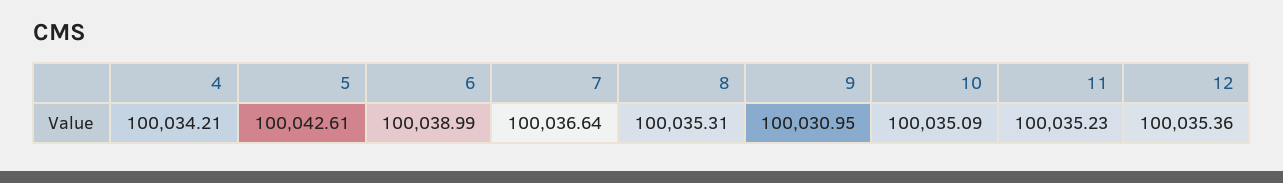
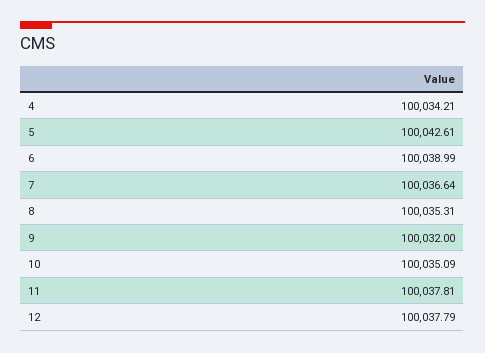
  {
    "4": 100034.21,
    "5": 100042.61,
    "6": 100038.99,
    "7": 100036.64,
    "8": 100035.31,
-   "9": 100030.95,
+   "9": 100032,
    "10": 100035.09,
-   "11": 100035.23,
+   "11": 100037.81,
-   "12": 100035.36
+   "12": 100037.79
  }

